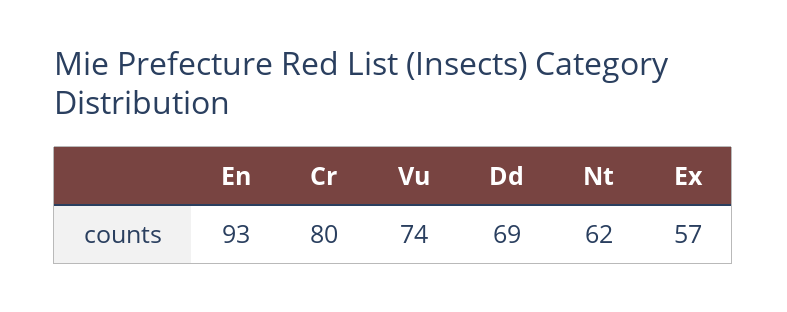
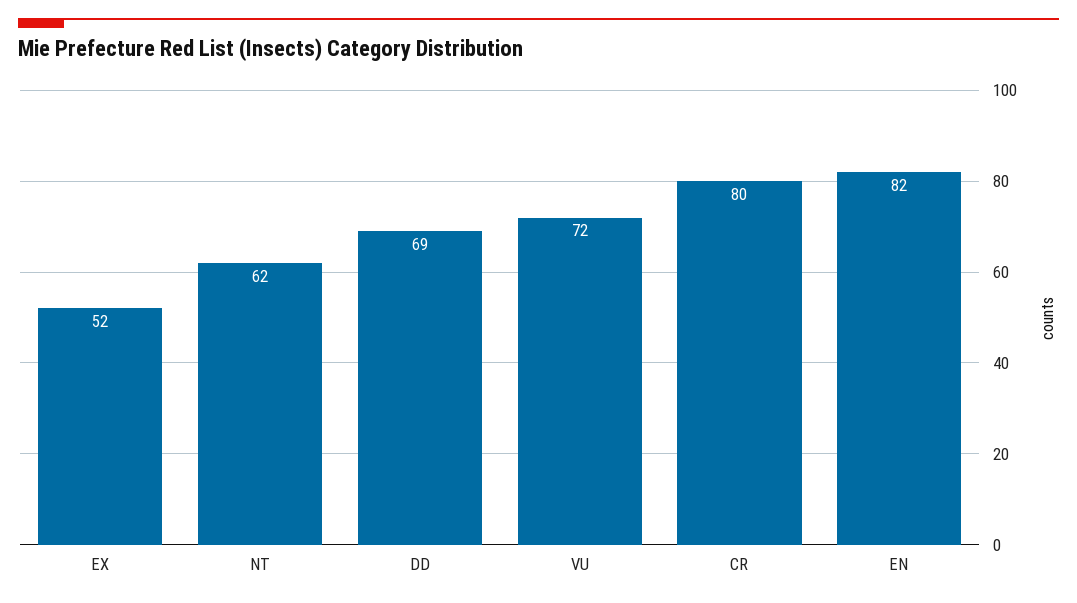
  {
-   "En": 93,
+   "En": 82,
    "Cr": 80,
-   "Vu": 74,
+   "Vu": 72,
    "Dd": 69,
    "Nt": 62,
-   "Ex": 57
+   "Ex": 52
  }

